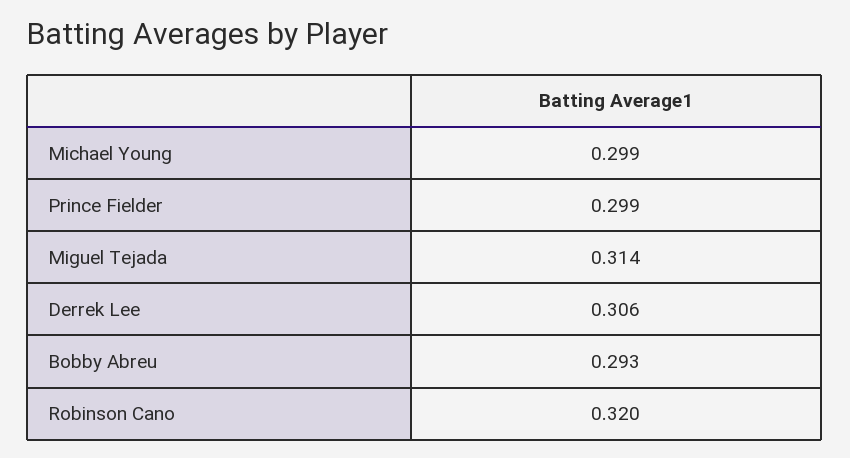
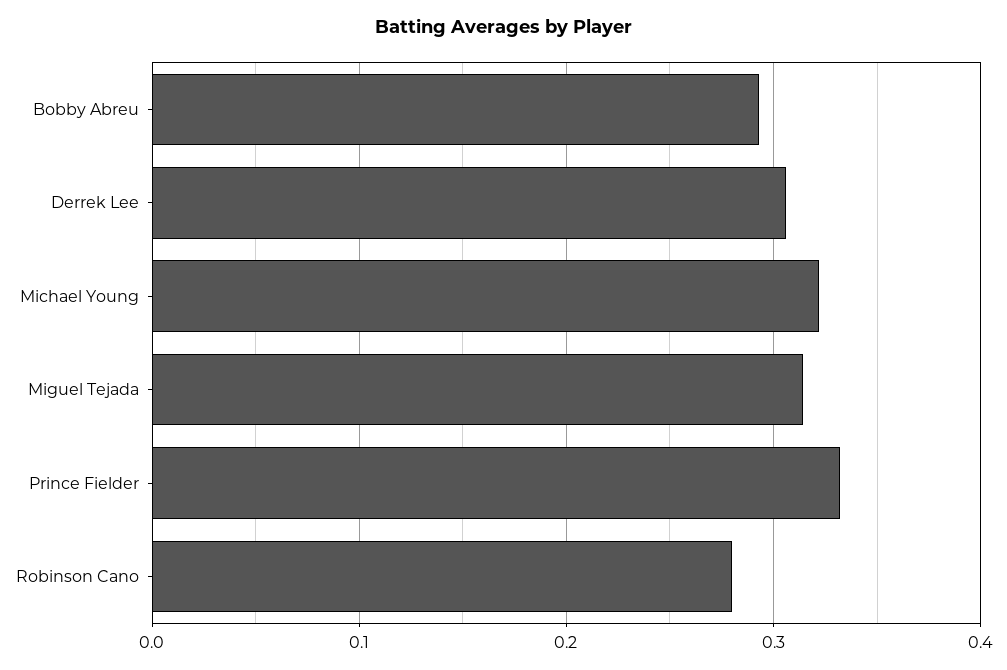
  {
-   "Michael Young": 0.299,
+   "Michael Young": 0.32,
-   "Prince Fielder": 0.299,
+   "Prince Fielder": 0.33,
    "Miguel Tejada": 0.314,
    "Derrek Lee": 0.306,
    "Bobby Abreu": 0.293,
-   "Robinson Cano": 0.32
+   "Robinson Cano": 0.28
  }

